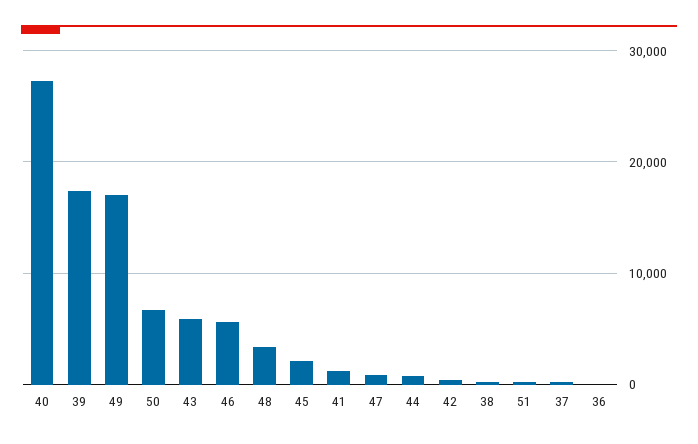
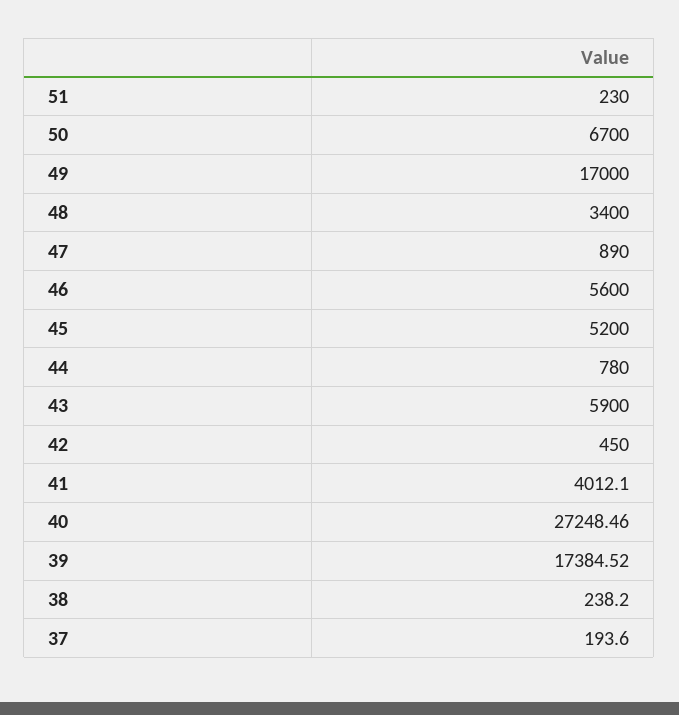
  {
    "40": 27248.46,
    "39": 17384.52,
    "49": 17000,
    "50": 6700,
    "43": 5900,
    "46": 5600,
    "48": 3400,
-   "45": 2000,
+   "45": 5200,
-   "41": 1000,
+   "41": 4012.1,
    "47": 890,
    "44": 780,
    "42": 450,
    "38": 238.2,
    "51": 230,
-   "37": 193.6,
+   "37": 193.6
-   "36": 0
  }

